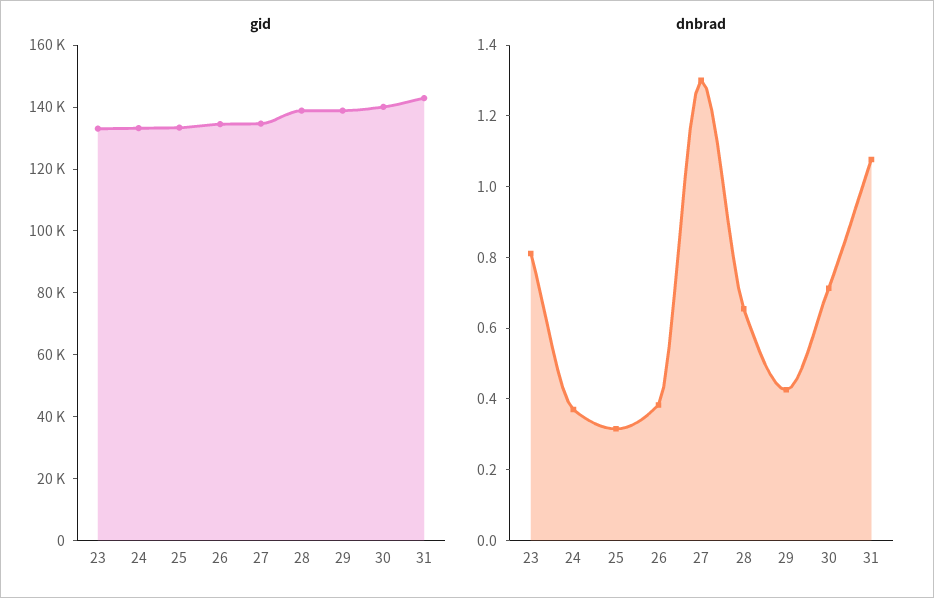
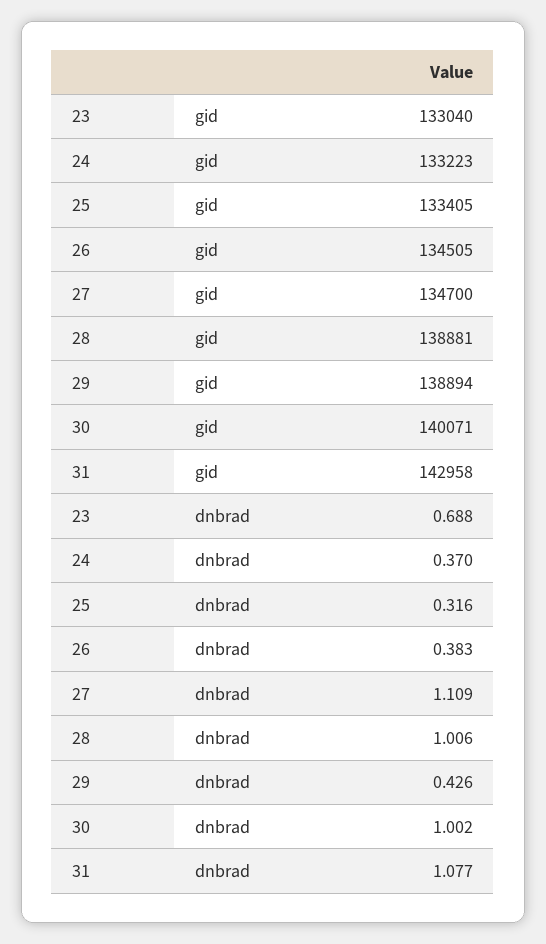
  {
    "gid": {
      "23": 133040,
      "24": 133223,
      "25": 133405,
      "26": 134505,
      "27": 134700,
      "28": 138881,
      "29": 138894,
      "30": 140071,
      "31": 142958
    },
    "dnbrad": {
-     "23": 0.8,
+     "23": 0.688,
      "24": 0.37,
      "25": 0.316,
      "26": 0.383,
-     "27": 1.3,
+     "27": 1.109,
-     "28": 0.65,
+     "28": 1.006,
      "29": 0.426,
-     "30": 0.7,
+     "30": 1.002,
      "31": 1.077
    }
  }

